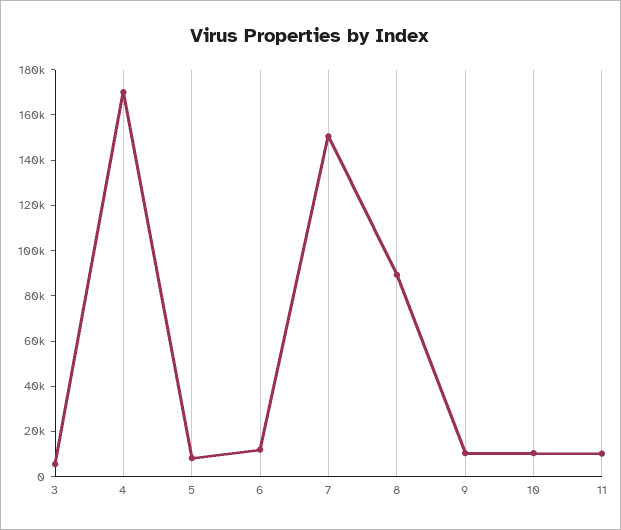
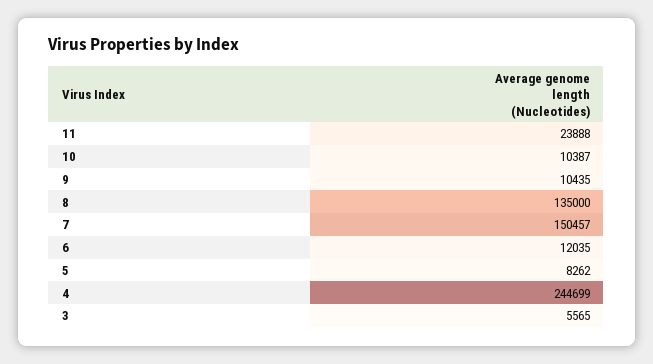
  {
    "3": 5565,
-   "4": 170000,
+   "4": 244699,
    "5": 8262,
    "6": 12035,
    "7": 150457,
-   "8": 90000,
+   "8": 135000,
    "9": 10435,
    "10": 10387,
-   "11": 10000
+   "11": 23888
  }

